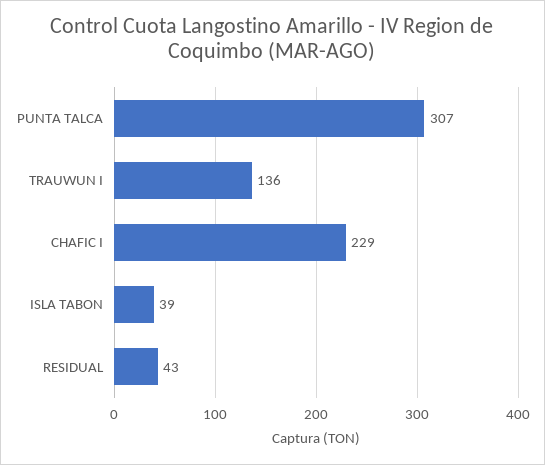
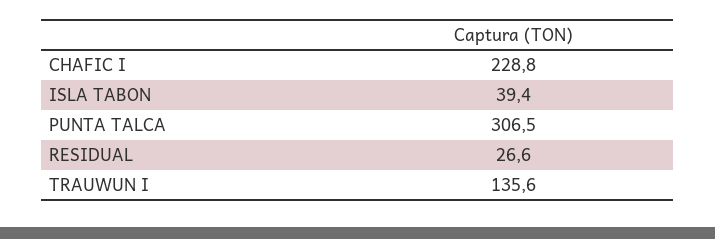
  {
    "PUNTA TALCA": 306.5,
    "TRAUWUN I": 135.6,
    "CHAFIC I": 228.8,
    "ISLA TABON": 39.4,
-   "RESIDUAL": 43
+   "RESIDUAL": 26.6
  }

